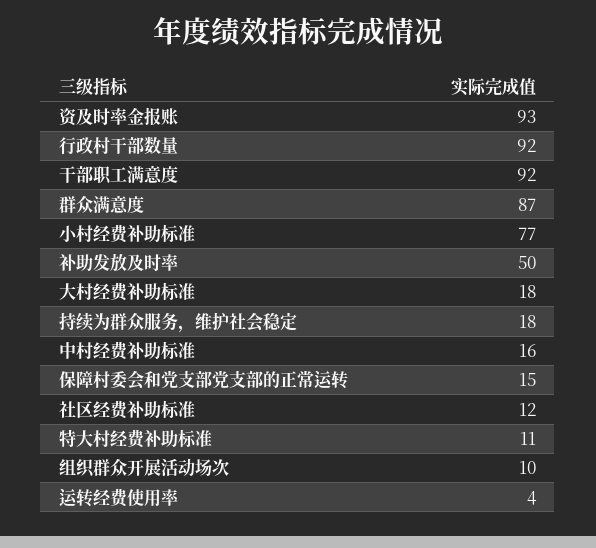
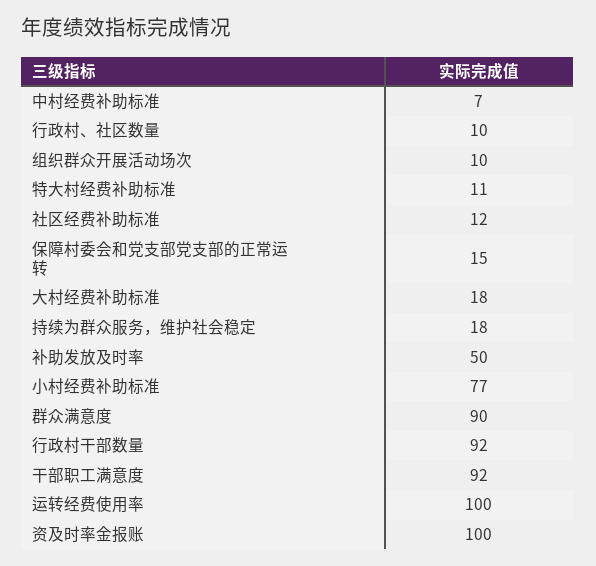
  {
-   "资及时率金报账": 93,
+   "资及时率金报账": 100,
    "行政村干部数量": 92,
    "干部职工满意度": 92,
-   "群众满意度": 87,
+   "群众满意度": 90,
    "小村经费补助标准": 77,
    "补助发放及时率": 50,
    "大村经费补助标准": 18,
    "持续为群众服务，维护社会稳定": 18,
-   "中村经费补助标准": 16,
+   "中村经费补助标准": 7,
    "保障村委会和党支部党支部的正常运转": 15,
    "社区经费补助标准": 12,
    "特大村经费补助标准": 11,
    "组织群众开展活动场次": 10,
-   "运转经费使用率": 4
+   "运转经费使用率": 100,
+   "行政村、社区数量": 10
  }

